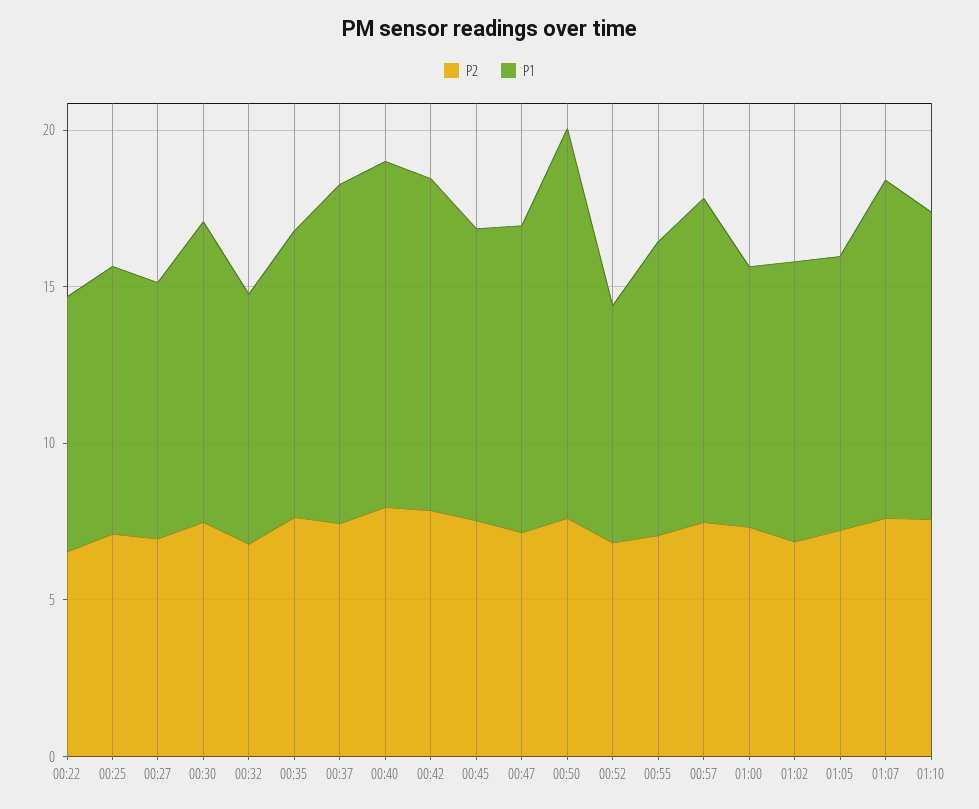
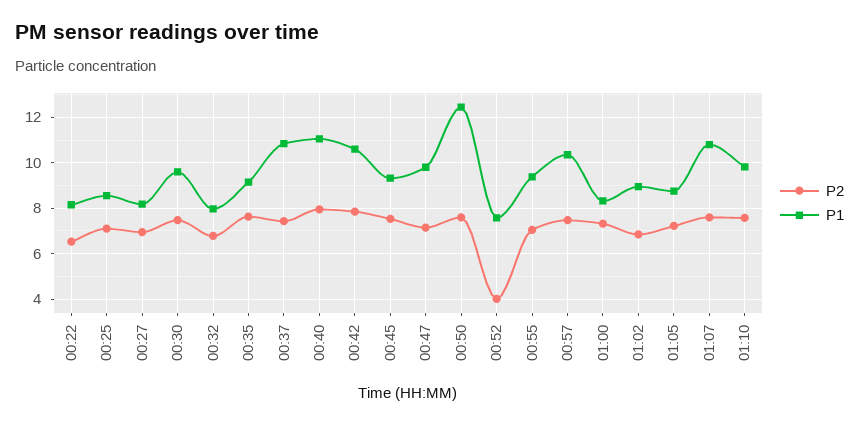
  {
    "P2": {
      "00:22": 6.5,
      "00:25": 7,
      "00:27": 7,
      "00:30": 7.5,
      "00:32": 7,
      "00:35": 7.5,
      "00:37": 7.5,
      "00:40": 8,
      "00:42": 8,
      "00:45": 7.5,
      "00:47": 7,
      "00:50": 7.5,
-     "00:52": 7,
+     "00:52": 4,
      "00:55": 7,
      "00:57": 7.5,
      "01:00": 7.5,
      "01:02": 7,
      "01:05": 7,
      "01:07": 7.5,
      "01:10": 7.5
    },
    "P1": {
      "00:22": 8,
      "00:25": 8.5,
      "00:27": 8,
      "00:30": 9.5,
      "00:32": 8,
      "00:35": 9,
      "00:37": 11,
      "00:40": 11,
      "00:42": 10.5,
      "00:45": 9.5,
      "00:47": 10,
      "00:50": 12.5,
      "00:52": 7.5,
      "00:55": 9.5,
      "00:57": 10.5,
      "01:00": 8.5,
      "01:02": 9,
      "01:05": 9,
      "01:07": 11,
      "01:10": 10
    }
  }

